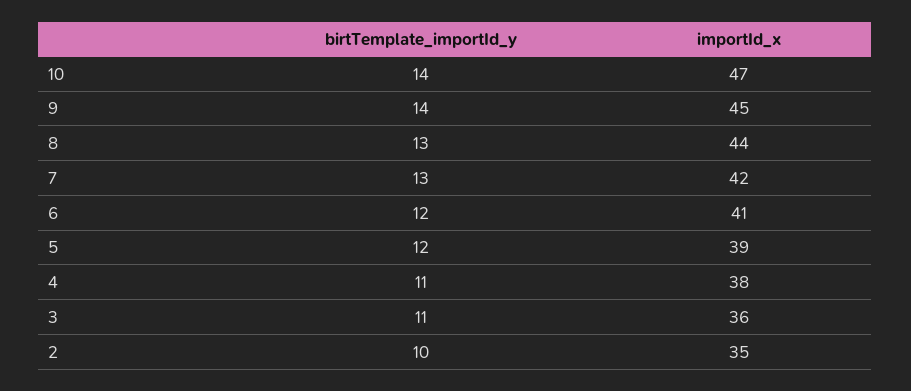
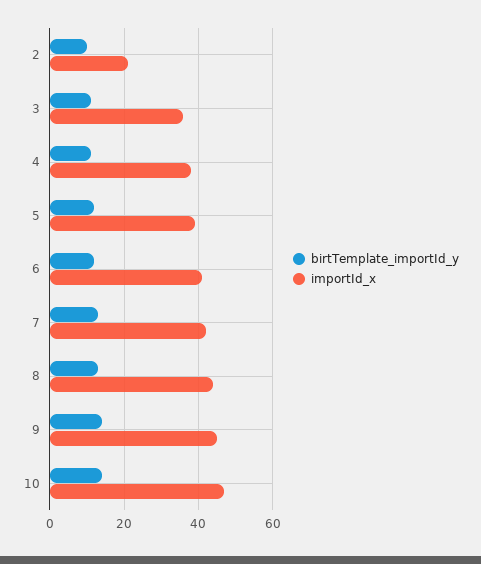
  {
    "birtTemplate_importId_y": {
      "10": 14,
      "9": 14,
      "8": 13,
      "7": 13,
      "6": 12,
      "5": 12,
      "4": 11,
      "3": 11,
      "2": 10
    },
    "importId_x": {
      "10": 47,
      "9": 45,
      "8": 44,
      "7": 42,
      "6": 41,
      "5": 39,
      "4": 38,
      "3": 36,
-     "2": 35
+     "2": 20
    }
  }

